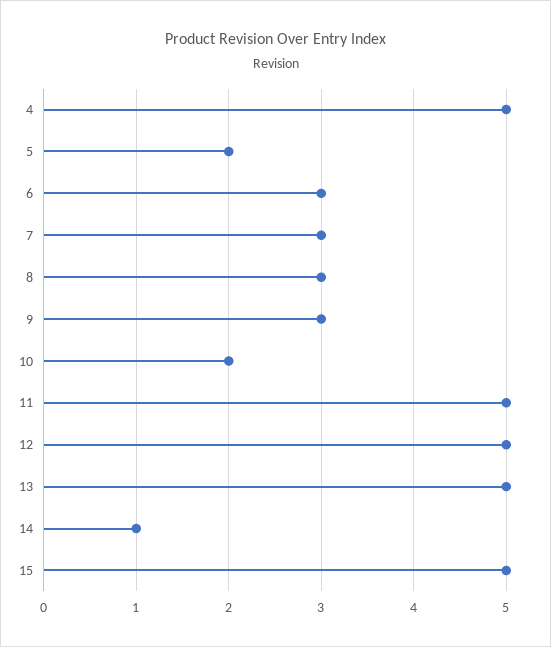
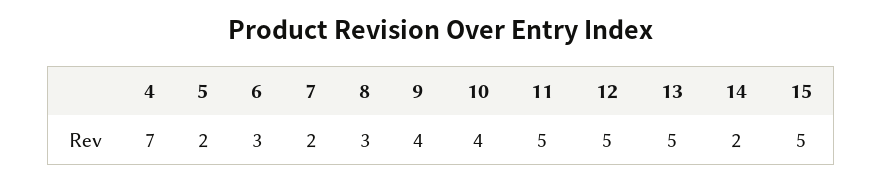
  {
-   "4": 5,
+   "4": 7,
    "5": 2,
    "6": 3,
-   "7": 3,
+   "7": 2,
    "8": 3,
-   "9": 3,
+   "9": 4,
-   "10": 2,
+   "10": 4,
    "11": 5,
    "12": 5,
    "13": 5,
-   "14": 1,
+   "14": 2,
    "15": 5
  }

